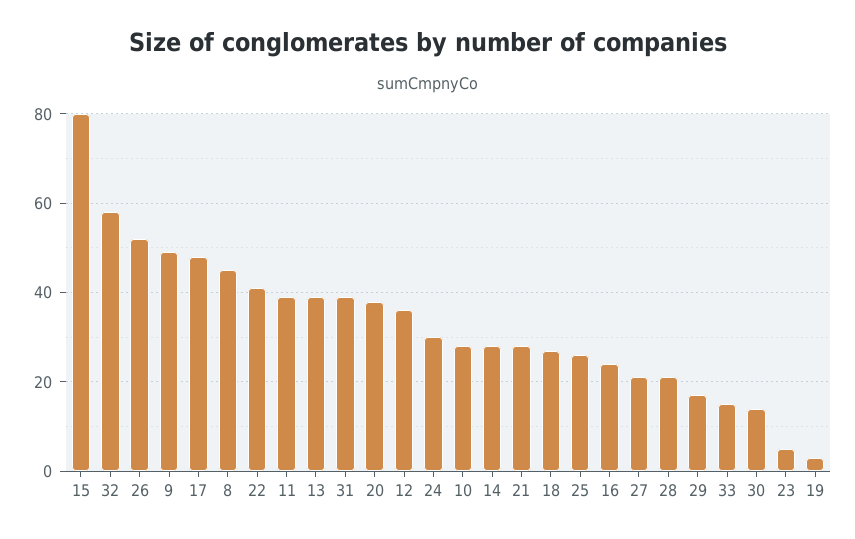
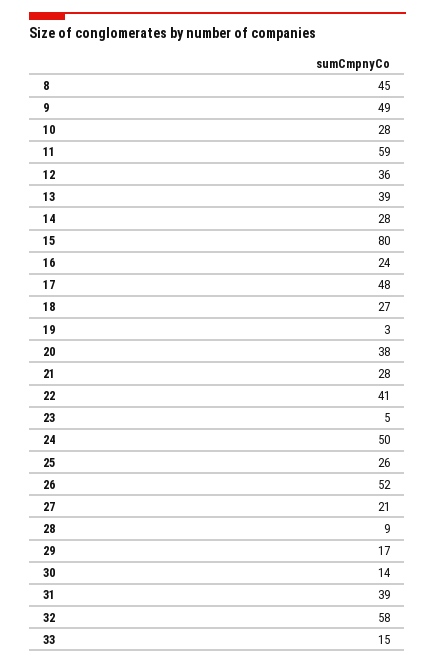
  {
    "15": 80,
    "32": 58,
    "26": 52,
    "9": 49,
    "17": 48,
    "8": 45,
    "22": 41,
-   "11": 40,
+   "11": 59,
    "13": 39,
    "31": 39,
    "20": 38,
    "12": 36,
-   "24": 30,
+   "24": 50,
    "10": 28,
    "14": 28,
    "21": 28,
    "18": 27,
    "25": 26,
    "16": 24,
    "27": 21,
-   "28": 20,
+   "28": 9,
    "29": 17,
    "33": 15,
    "30": 14,
    "23": 5,
    "19": 3
  }

